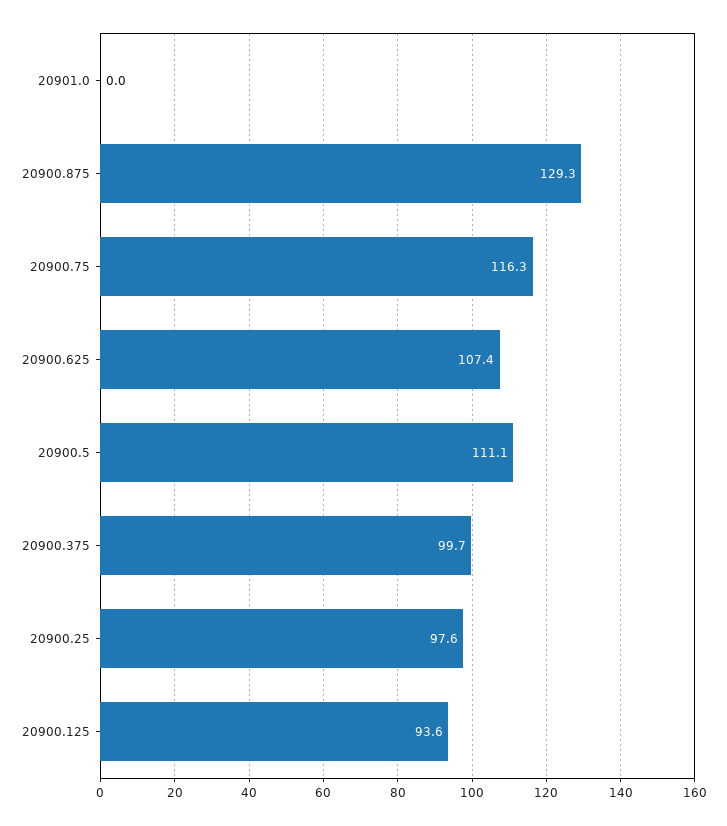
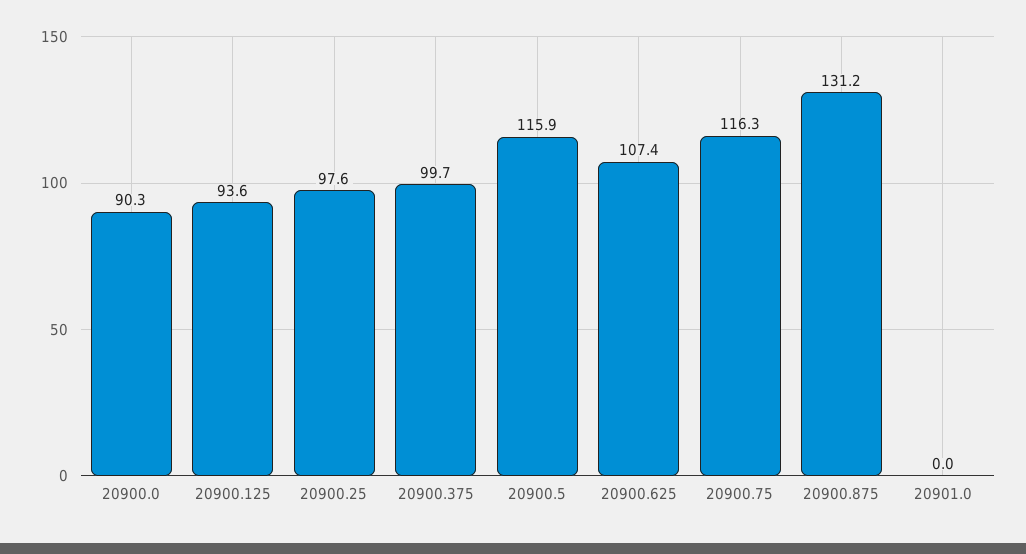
  {
    "20901.0": 0,
-   "20900.875": 129.3,
+   "20900.875": 131.2,
    "20900.75": 116.3,
    "20900.625": 107.4,
-   "20900.5": 111.1,
+   "20900.5": 115.9,
    "20900.375": 99.7,
    "20900.25": 97.6,
-   "20900.125": 93.6
+   "20900.125": 93.6,
+   "20900.0": 90.3
  }

